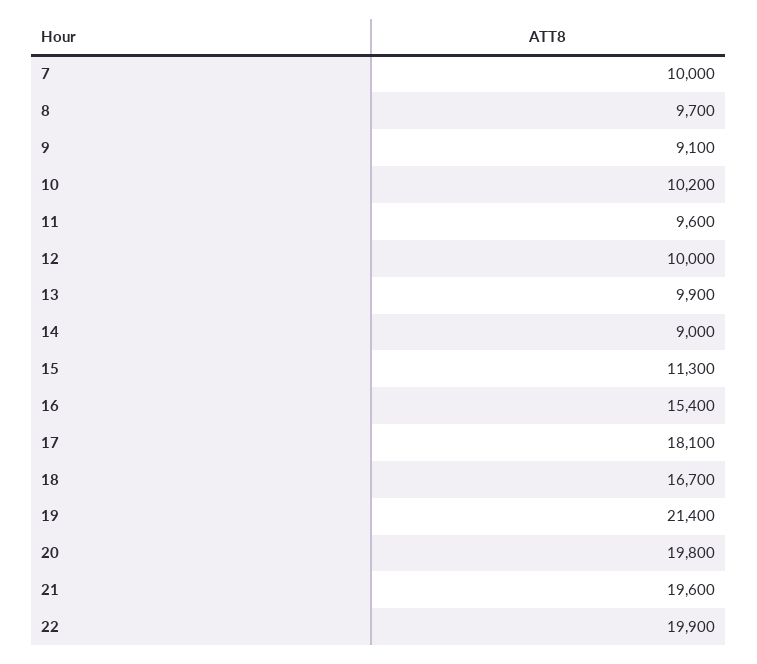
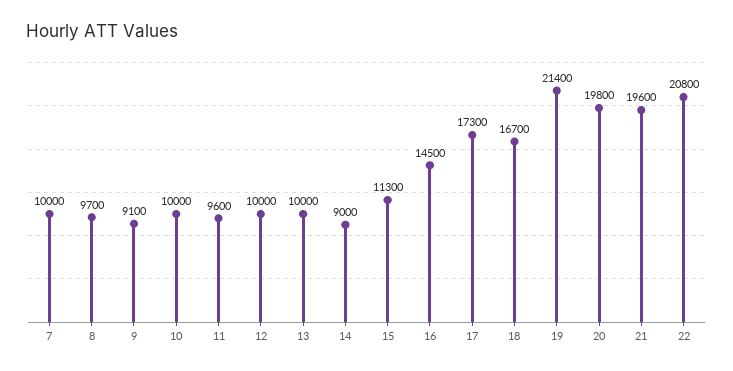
  {
    "7": 10000,
    "8": 9700,
    "9": 9100,
-   "10": 10200,
+   "10": 10000,
    "11": 9600,
    "12": 10000,
-   "13": 9900,
+   "13": 10000,
    "14": 9000,
    "15": 11300,
-   "16": 15400,
+   "16": 14500,
-   "17": 18100,
+   "17": 17300,
    "18": 16700,
    "19": 21400,
    "20": 19800,
    "21": 19600,
-   "22": 19900
+   "22": 20800
  }

